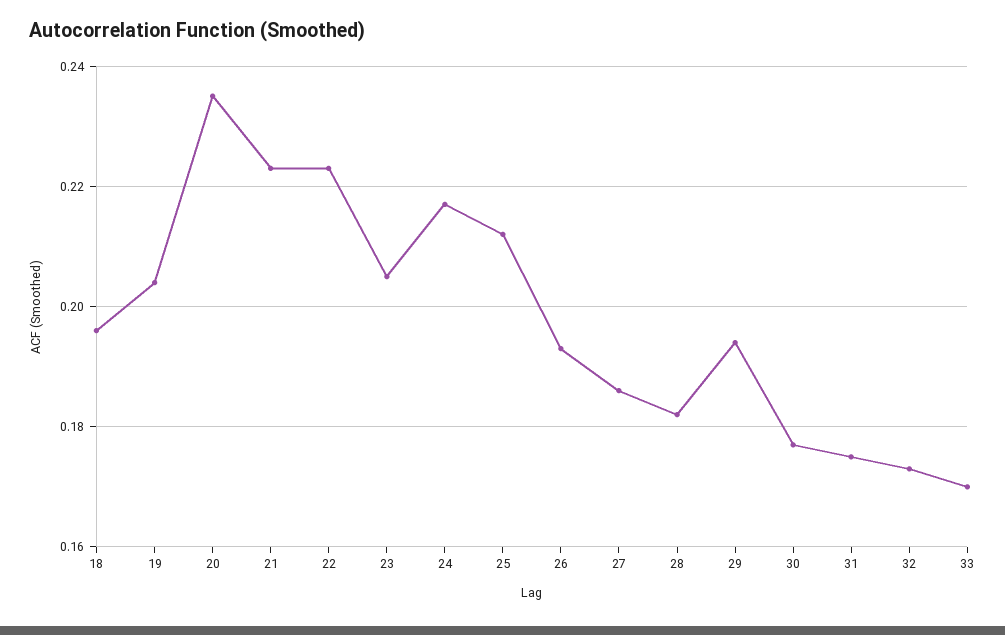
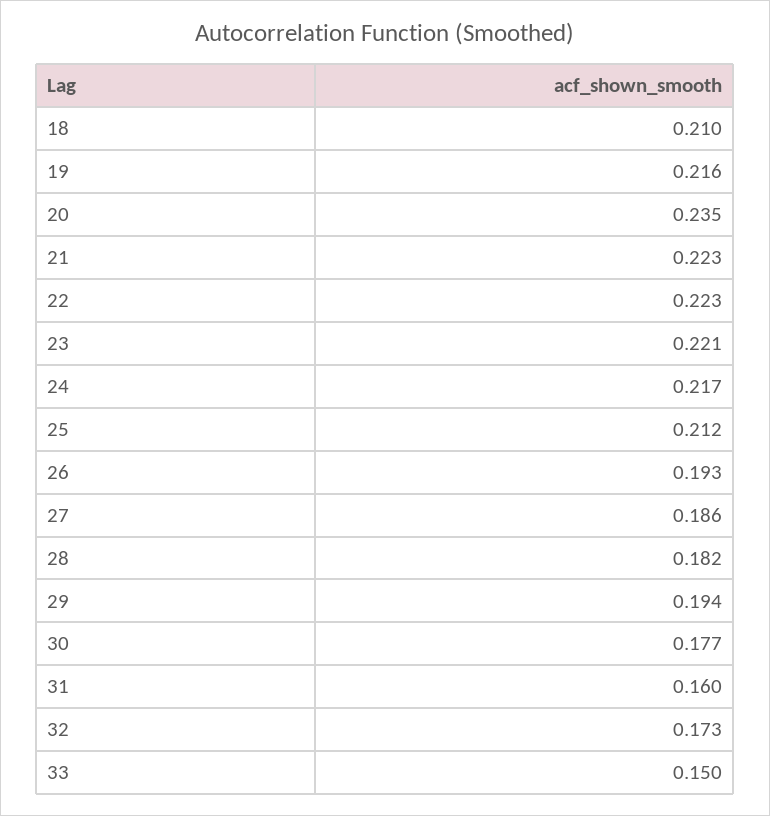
  {
-   "18": 0.195,
+   "18": 0.21,
-   "19": 0.205,
+   "19": 0.216,
    "20": 0.235,
    "21": 0.223,
    "22": 0.223,
-   "23": 0.205,
+   "23": 0.221,
    "24": 0.217,
    "25": 0.212,
    "26": 0.193,
    "27": 0.186,
    "28": 0.182,
    "29": 0.194,
    "30": 0.177,
-   "31": 0.175,
+   "31": 0.16,
    "32": 0.173,
-   "33": 0.17
+   "33": 0.15
  }

